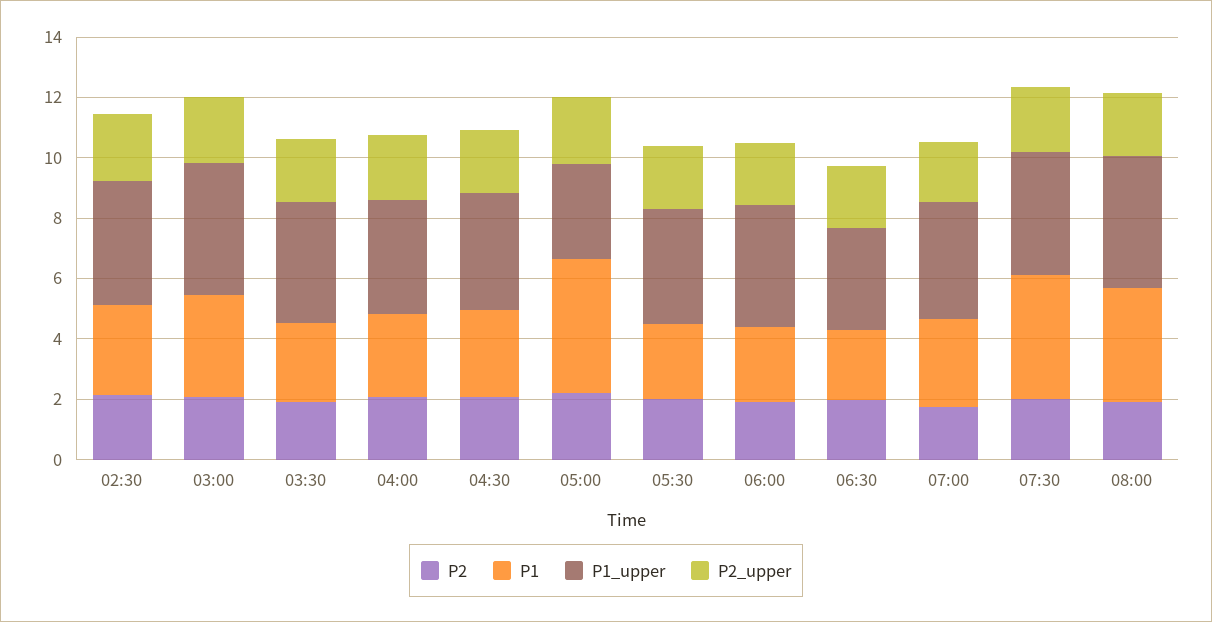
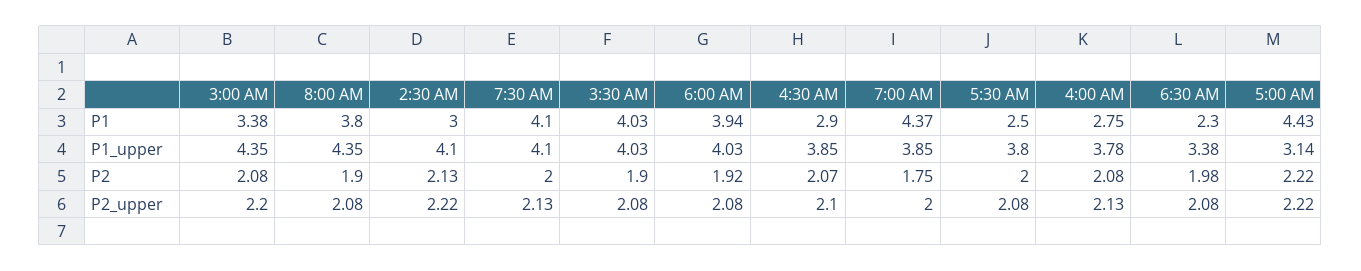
  {
    "P2": {
      "02:30": 2.13,
      "03:00": 2.08,
      "03:30": 1.9,
      "04:00": 2.08,
      "04:30": 2.07,
      "05:00": 2.22,
      "05:30": 2,
      "06:00": 1.92,
      "06:30": 1.98,
      "07:00": 1.75,
      "07:30": 2,
      "08:00": 1.9
    },
    "P1": {
      "02:30": 3,
      "03:00": 3.38,
-     "03:30": 2.5,
+     "03:30": 4.03,
      "04:00": 2.75,
      "04:30": 2.9,
      "05:00": 4.43,
      "05:30": 2.5,
-     "06:00": 2.5,
+     "06:00": 3.94,
      "06:30": 2.3,
-     "07:00": 3,
+     "07:00": 4.37,
      "07:30": 4.1,
      "08:00": 3.8
    },
    "P1_upper": {
      "02:30": 4.1,
      "03:00": 4.35,
      "03:30": 4.03,
      "04:00": 3.78,
      "04:30": 3.85,
      "05:00": 3.14,
      "05:30": 3.8,
      "06:00": 4.03,
      "06:30": 3.38,
      "07:00": 3.85,
      "07:30": 4.1,
      "08:00": 4.35
    },
    "P2_upper": {
      "02:30": 2.22,
      "03:00": 2.2,
      "03:30": 2.08,
      "04:00": 2.13,
      "04:30": 2.1,
      "05:00": 2.22,
      "05:30": 2.08,
      "06:00": 2.08,
      "06:30": 2.08,
      "07:00": 2,
      "07:30": 2.13,
      "08:00": 2.08
    }
  }

